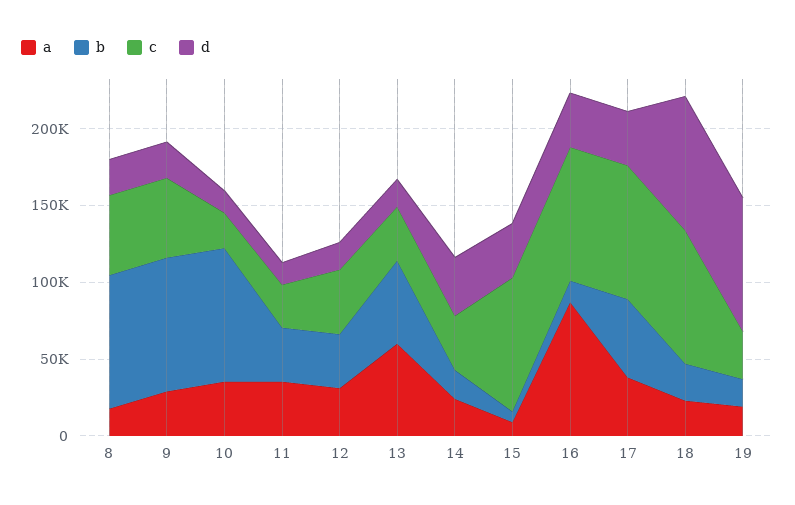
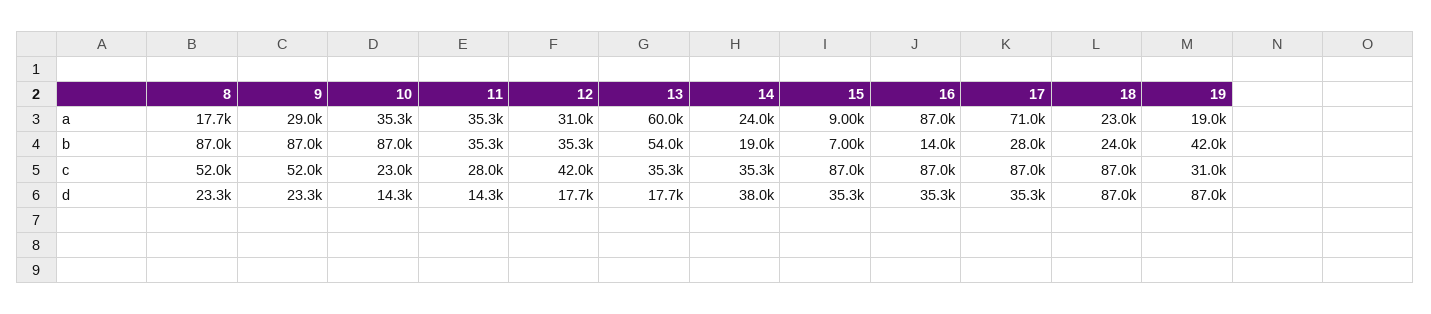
  {
    "a": {
      "8": 17700,
      "9": 29000,
      "10": 35300,
      "11": 35300,
      "12": 31000,
      "13": 60000,
      "14": 24000,
      "15": 9000,
      "16": 87000,
-     "17": 40000,
+     "17": 71000,
      "18": 23000,
      "19": 19000
    },
    "b": {
      "8": 87000,
      "9": 87000,
      "10": 87000,
      "11": 35300,
      "12": 35300,
      "13": 54000,
      "14": 19000,
      "15": 7000,
      "16": 14000,
-     "17": 50000,
+     "17": 28000,
      "18": 24000,
-     "19": 20000
+     "19": 42000
    },
    "c": {
      "8": 52000,
      "9": 52000,
      "10": 23000,
      "11": 28000,
      "12": 42000,
      "13": 35300,
      "14": 35300,
      "15": 87000,
      "16": 87000,
      "17": 87000,
      "18": 87000,
      "19": 31000
    },
    "d": {
      "8": 23300,
      "9": 23300,
      "10": 14300,
      "11": 14300,
      "12": 17700,
      "13": 17700,
      "14": 38000,
      "15": 35300,
      "16": 35300,
      "17": 35300,
      "18": 87000,
      "19": 87000
    }
  }

